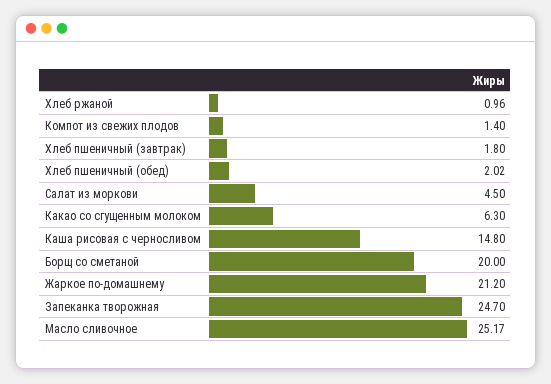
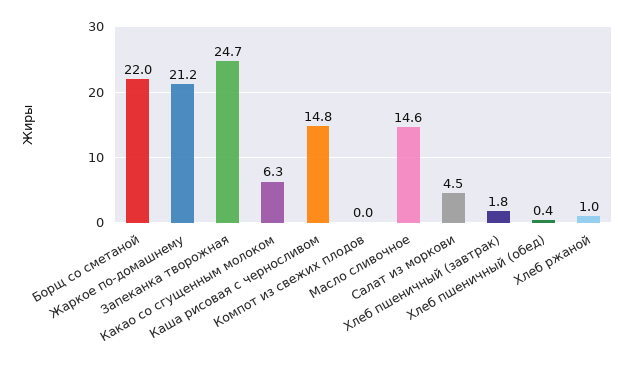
  {
    "Хлеб ржаной": 0.96,
-   "Компот из свежих плодов": 1.4,
+   "Компот из свежих плодов": 0,
    "Хлеб пшеничный (завтрак)": 1.8,
-   "Хлеб пшеничный (обед)": 2.02,
+   "Хлеб пшеничный (обед)": 0.4,
    "Салат из моркови": 4.5,
    "Какао со сгущенным молоком": 6.3,
    "Каша рисовая с черносливом": 14.8,
-   "Борщ со сметаной": 20,
+   "Борщ со сметаной": 22,
    "Жаркое по-домашнему": 21.2,
    "Запеканка творожная": 24.7,
-   "Масло сливочное": 25.17
+   "Масло сливочное": 14.6
  }

